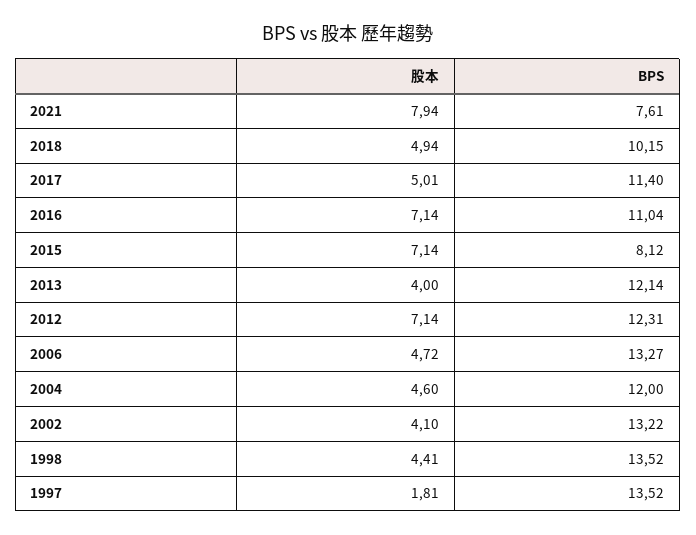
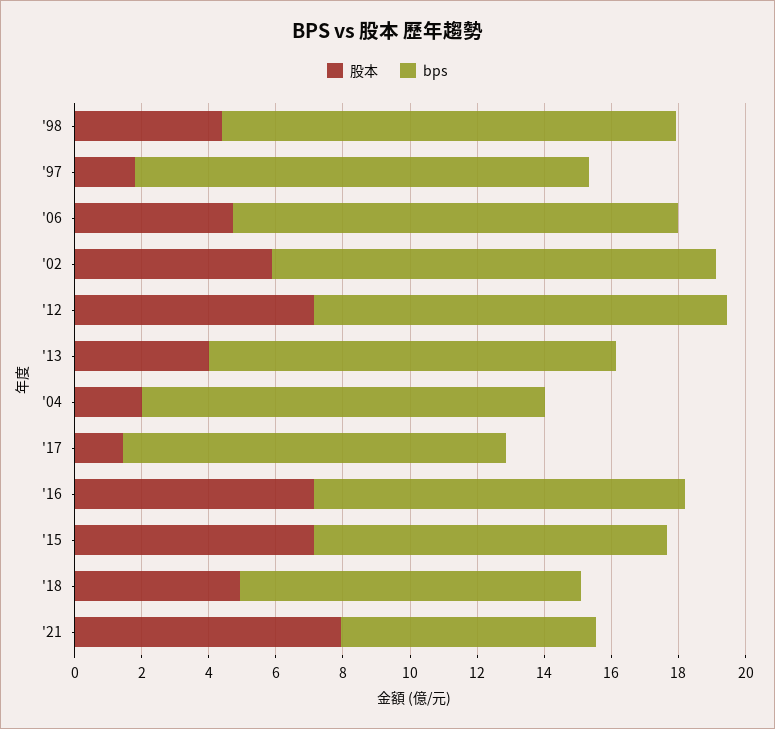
  {
    "股本": {
      "2021": 7.94,
      "2018": 4.94,
-     "2017": 5.01,
+     "2017": 1.5,
      "2016": 7.14,
      "2015": 7.14,
      "2013": 4,
      "2012": 7.14,
      "2006": 4.72,
-     "2004": 4.6,
+     "2004": 2,
-     "2002": 4.1,
+     "2002": 6,
      "1998": 4.41,
      "1997": 1.81
    },
    "BPS": {
      "2021": 7.61,
      "2018": 10.15,
      "2017": 11.4,
      "2016": 11.04,
-     "2015": 8.12,
+     "2015": 10.5,
      "2013": 12.14,
      "2012": 12.31,
      "2006": 13.27,
      "2004": 12,
      "2002": 13.22,
      "1998": 13.52,
      "1997": 13.52
    }
  }

